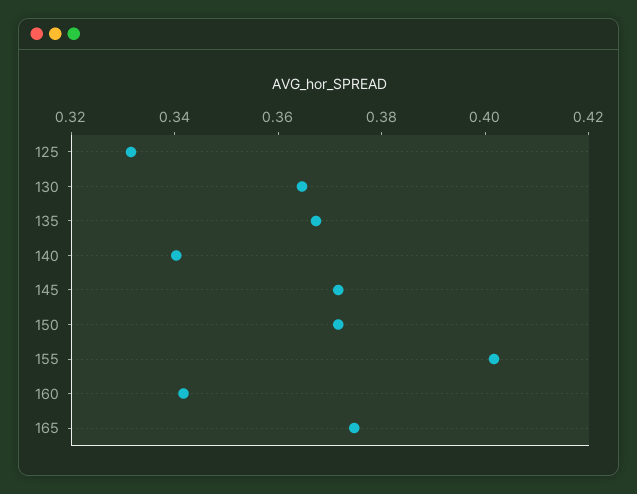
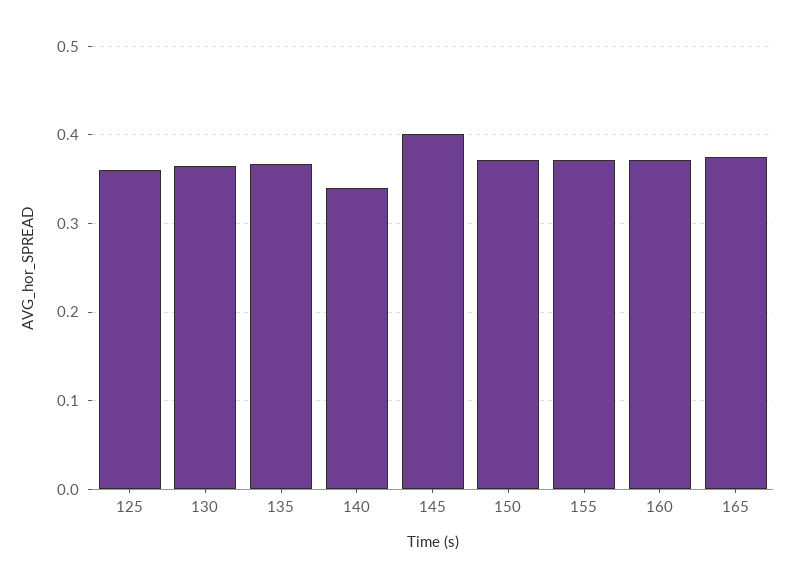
  {
-   "125": 0.33,
+   "125": 0.36,
    "130": 0.365,
    "135": 0.365,
    "140": 0.34,
-   "145": 0.37,
+   "145": 0.4,
    "150": 0.37,
-   "155": 0.4,
+   "155": 0.37,
-   "160": 0.34,
+   "160": 0.37,
    "165": 0.375
  }

